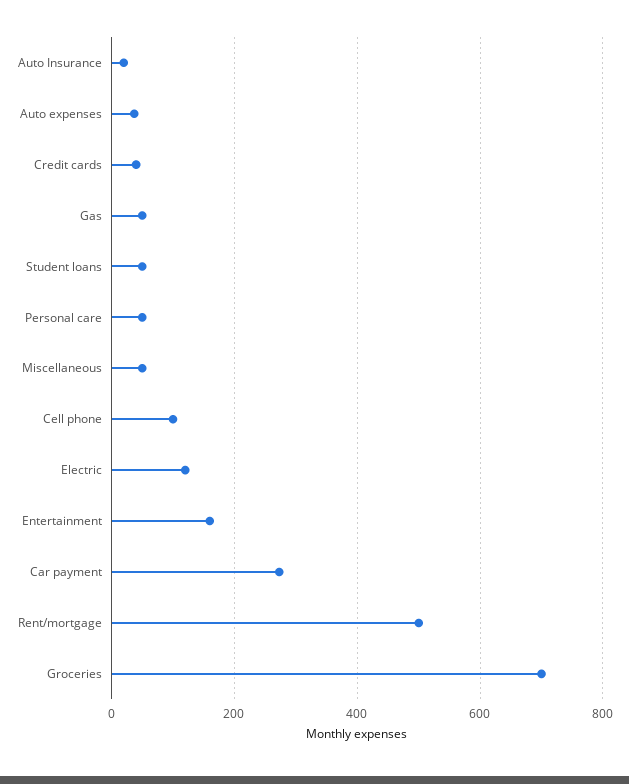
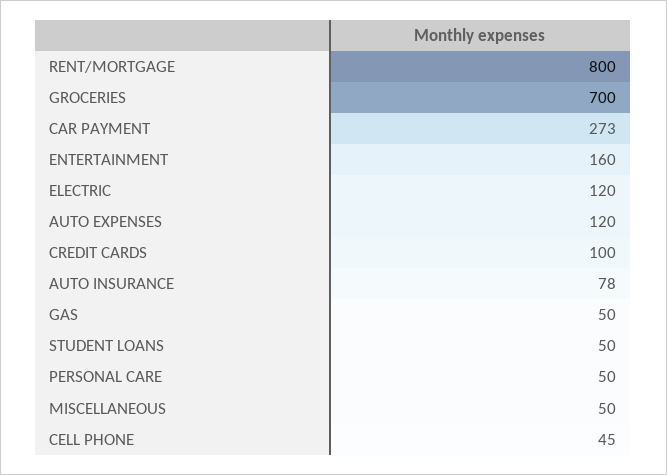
  {
-   "Auto Insurance": 20,
+   "Auto Insurance": 78,
-   "Auto expenses": 40,
+   "Auto expenses": 120,
-   "Credit cards": 40,
+   "Credit cards": 100,
    "Gas": 50,
    "Student loans": 50,
    "Personal care": 50,
    "Miscellaneous": 50,
-   "Cell phone": 100,
+   "Cell phone": 45,
    "Electric": 120,
    "Entertainment": 160,
    "Car payment": 273,
-   "Rent/mortgage": 500,
+   "Rent/mortgage": 800,
    "Groceries": 700
  }

